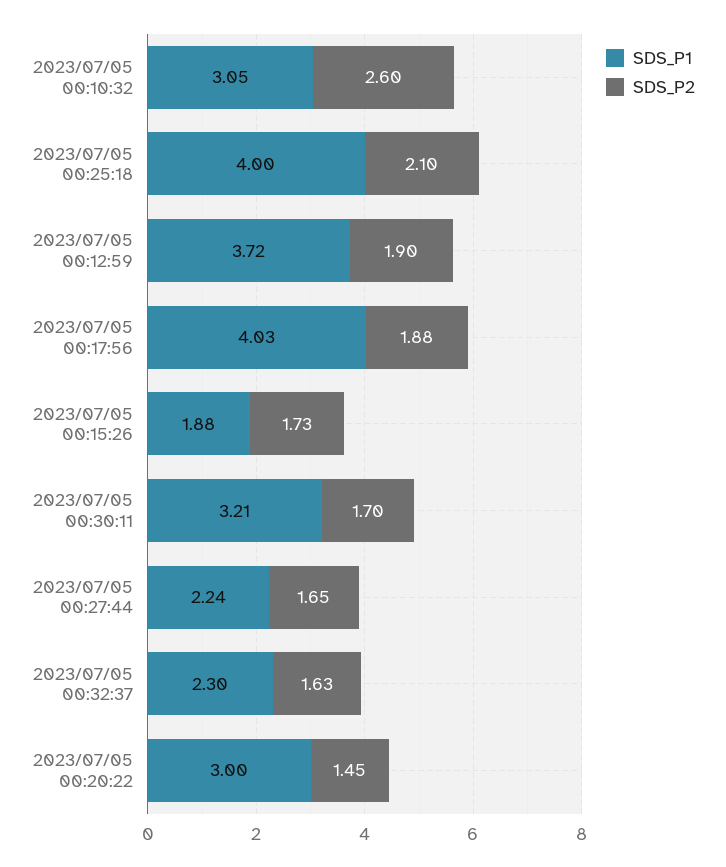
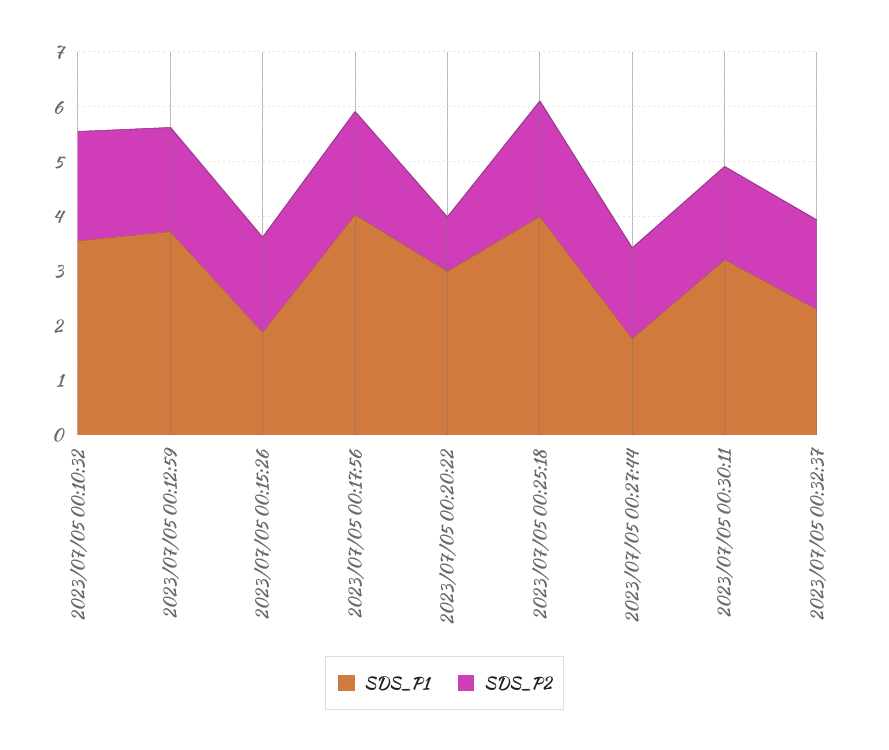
  {
    "SDS_P1": {
-     "2023/07/05 00:10:32": 3.05,
+     "2023/07/05 00:10:32": 3.6,
      "2023/07/05 00:25:18": 4,
      "2023/07/05 00:12:59": 3.72,
      "2023/07/05 00:17:56": 4.03,
      "2023/07/05 00:15:26": 1.88,
      "2023/07/05 00:30:11": 3.21,
-     "2023/07/05 00:27:44": 2.24,
+     "2023/07/05 00:27:44": 1.8,
      "2023/07/05 00:32:37": 2.3,
      "2023/07/05 00:20:22": 3
    },
    "SDS_P2": {
-     "2023/07/05 00:10:32": 2.6,
+     "2023/07/05 00:10:32": 2,
      "2023/07/05 00:25:18": 2.1,
      "2023/07/05 00:12:59": 1.9,
      "2023/07/05 00:17:56": 1.88,
      "2023/07/05 00:15:26": 1.73,
      "2023/07/05 00:30:11": 1.7,
      "2023/07/05 00:27:44": 1.65,
      "2023/07/05 00:32:37": 1.63,
-     "2023/07/05 00:20:22": 1.45
+     "2023/07/05 00:20:22": 1
    }
  }

